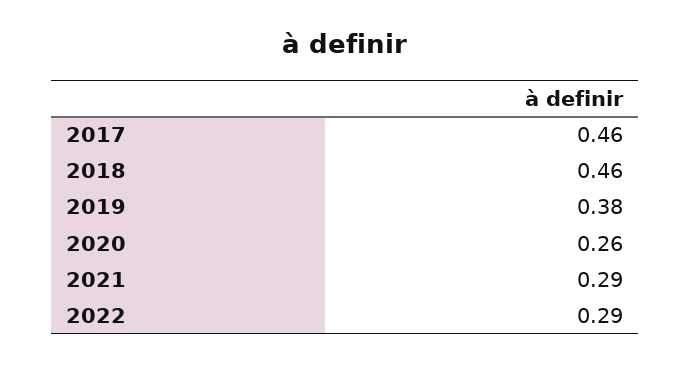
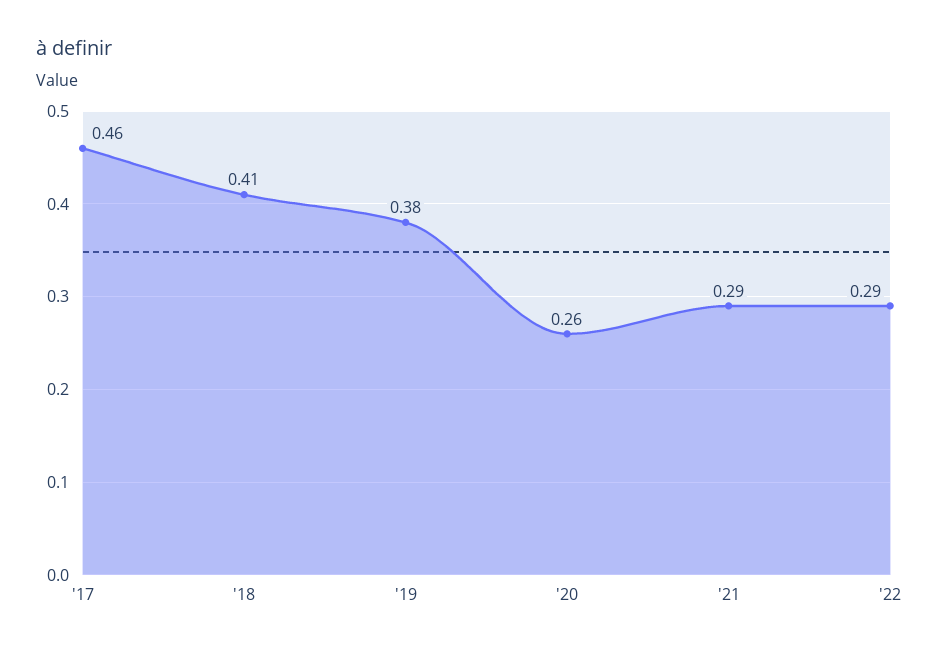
  {
    "2017": 0.46,
-   "2018": 0.46,
+   "2018": 0.41,
    "2019": 0.38,
    "2020": 0.26,
    "2021": 0.29,
    "2022": 0.29
  }

